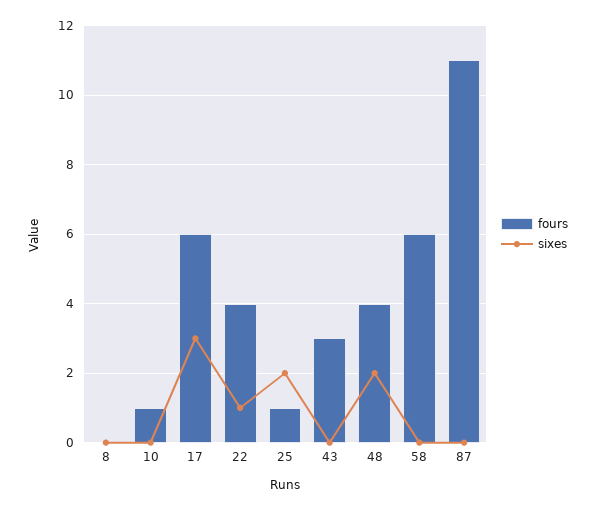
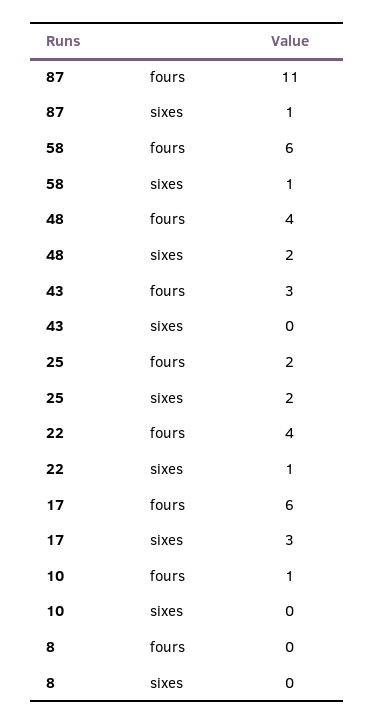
  {
    "fours": {
      "8": 0,
      "10": 1,
      "17": 6,
      "22": 4,
-     "25": 1,
+     "25": 2,
      "43": 3,
      "48": 4,
      "58": 6,
      "87": 11
    },
    "sixes": {
      "8": 0,
      "10": 0,
      "17": 3,
      "22": 1,
      "25": 2,
      "43": 0,
      "48": 2,
-     "58": 0,
+     "58": 1,
-     "87": 0
+     "87": 1
    }
  }

